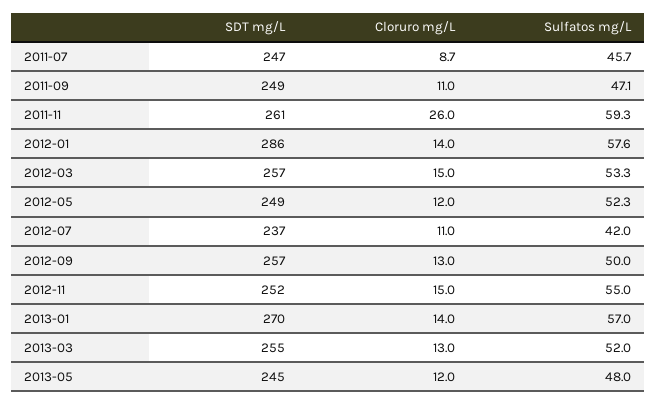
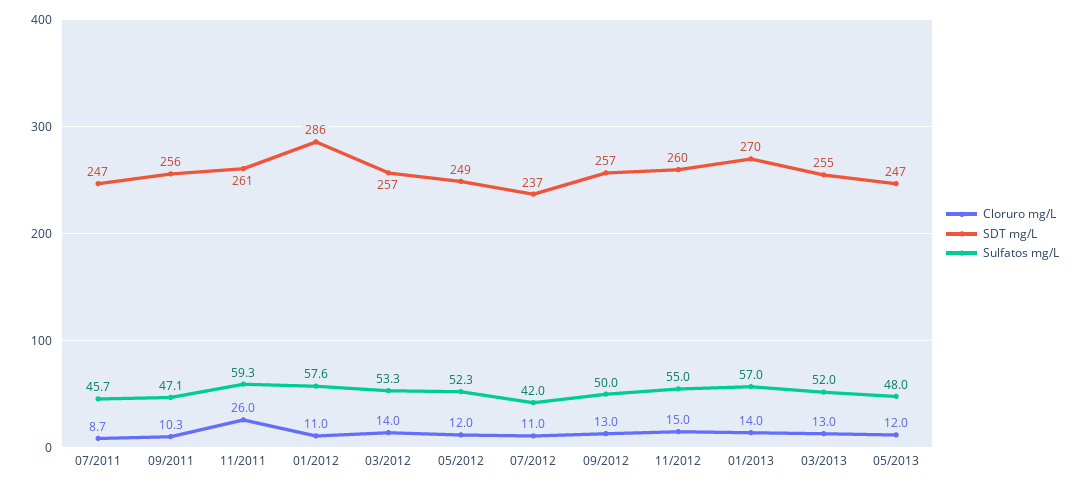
  {
    "SDT mg/L": {
      "2011-07": 247,
-     "2011-09": 249,
+     "2011-09": 256,
      "2011-11": 261,
      "2012-01": 286,
      "2012-03": 257,
      "2012-05": 249,
      "2012-07": 237,
      "2012-09": 257,
-     "2012-11": 252,
+     "2012-11": 260,
      "2013-01": 270,
      "2013-03": 255,
-     "2013-05": 245
+     "2013-05": 247
    },
    "Cloruro mg/L": {
      "2011-07": 8.7,
-     "2011-09": 11,
+     "2011-09": 10.3,
      "2011-11": 26,
-     "2012-01": 14,
+     "2012-01": 11,
-     "2012-03": 15,
+     "2012-03": 14,
      "2012-05": 12,
      "2012-07": 11,
      "2012-09": 13,
      "2012-11": 15,
      "2013-01": 14,
      "2013-03": 13,
      "2013-05": 12
    },
    "Sulfatos mg/L": {
      "2011-07": 45.7,
      "2011-09": 47.1,
      "2011-11": 59.3,
      "2012-01": 57.6,
      "2012-03": 53.3,
      "2012-05": 52.3,
      "2012-07": 42,
      "2012-09": 50,
      "2012-11": 55,
      "2013-01": 57,
      "2013-03": 52,
      "2013-05": 48
    }
  }

